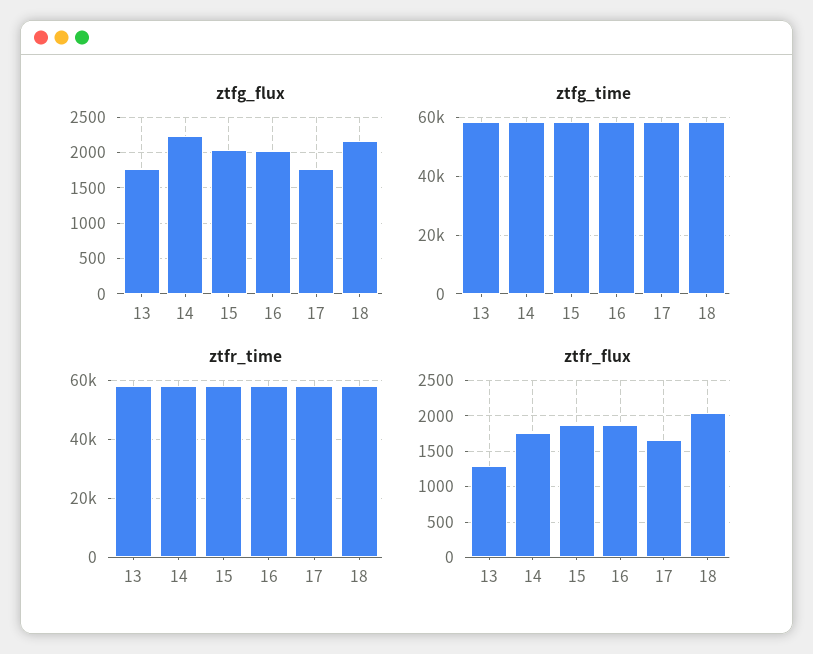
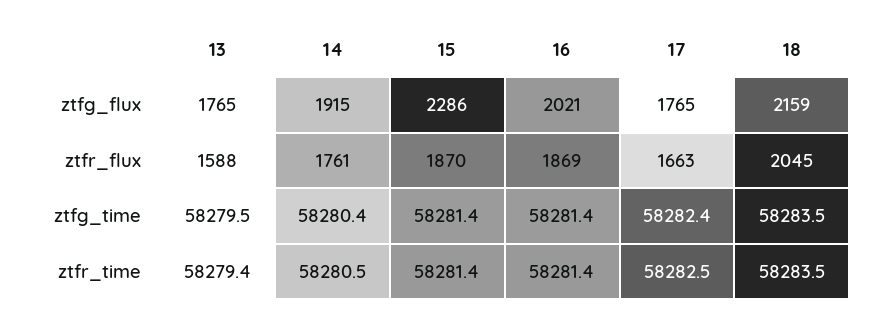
  {
    "ztfg_flux": {
      "13": 1765,
-     "14": 2200,
+     "14": 1915,
-     "15": 2000,
+     "15": 2286,
      "16": 2021,
      "17": 1765,
      "18": 2159
    },
    "ztfg_time": {
      "13": 58279.5,
      "14": 58280.4,
      "15": 58281.4,
      "16": 58281.4,
      "17": 58282.4,
      "18": 58283.5
    },
    "ztfr_time": {
      "13": 58279.4,
      "14": 58280.5,
      "15": 58281.4,
      "16": 58281.4,
      "17": 58282.5,
      "18": 58283.5
    },
    "ztfr_flux": {
-     "13": 1300,
+     "13": 1588,
      "14": 1761,
      "15": 1870,
      "16": 1869,
      "17": 1663,
      "18": 2045
    }
  }

